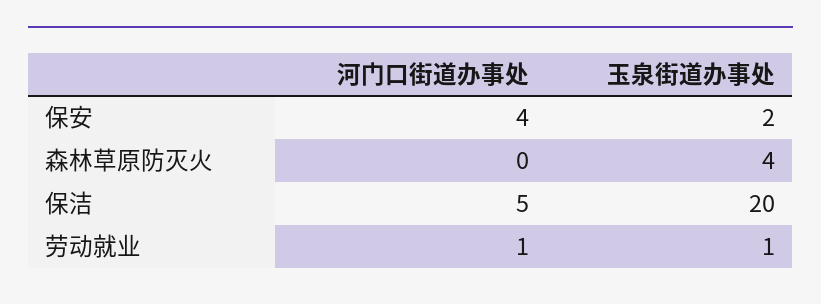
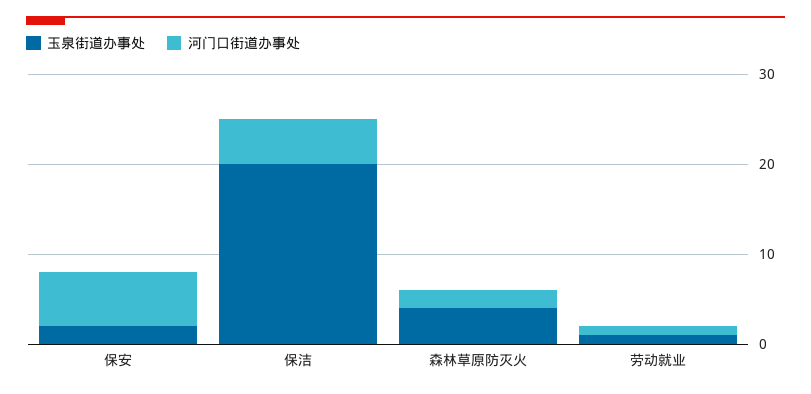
  {
    "河门口街道办事处": {
-     "保安": 4,
+     "保安": 6,
-     "森林草原防灭火": 0,
+     "森林草原防灭火": 2,
      "保洁": 5,
      "劳动就业": 1
    },
    "玉泉街道办事处": {
      "保安": 2,
      "森林草原防灭火": 4,
      "保洁": 20,
      "劳动就业": 1
    }
  }

